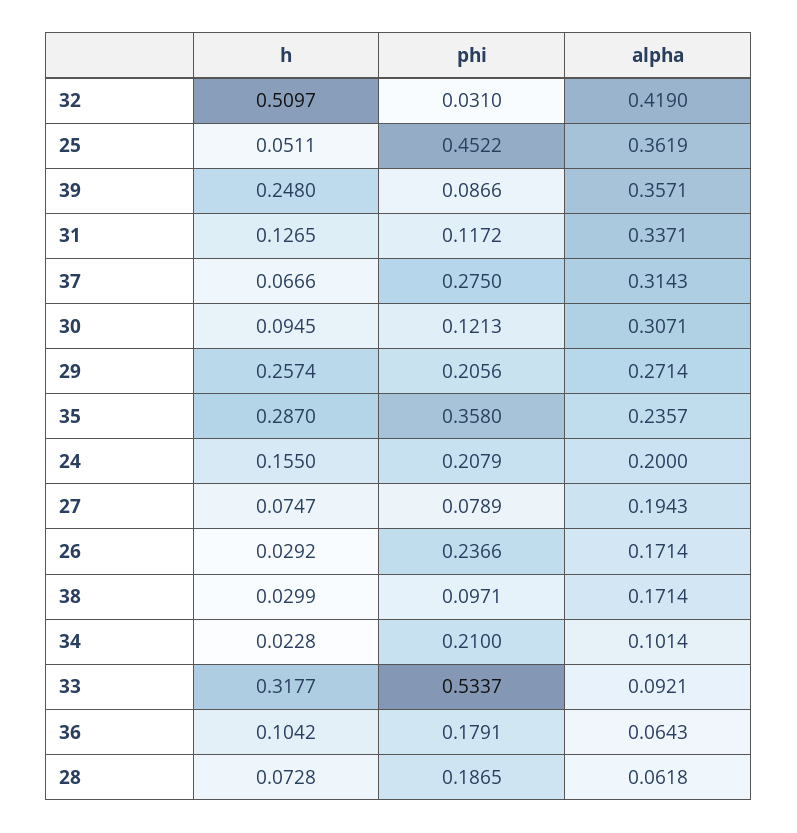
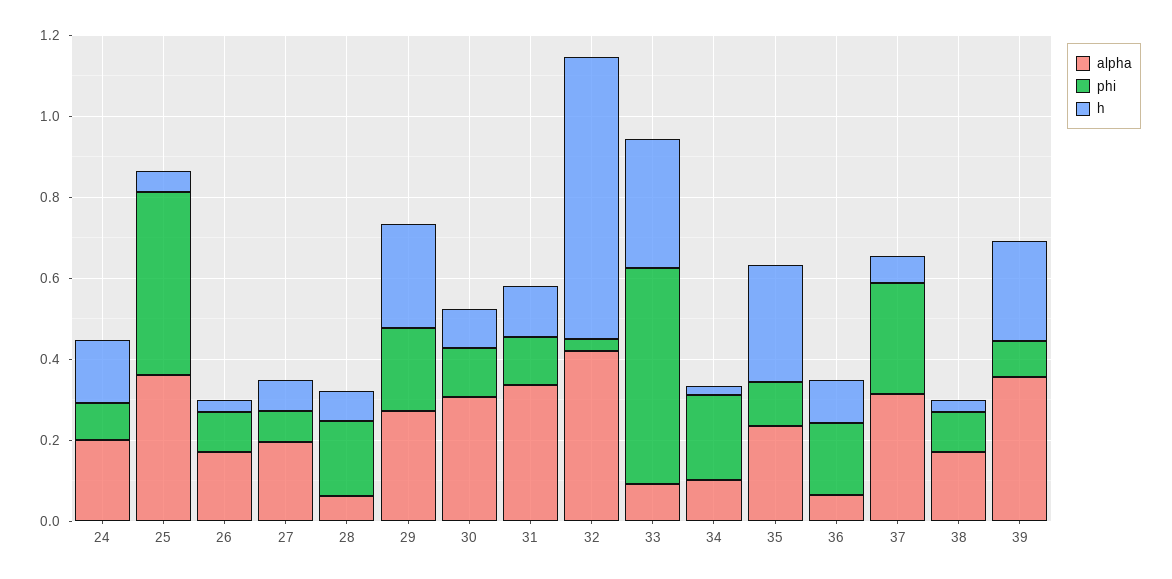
  {
    "h": {
-     "32": 0.5097,
+     "32": 0.7,
      "25": 0.0511,
      "39": 0.248,
      "31": 0.1265,
      "37": 0.0666,
      "30": 0.0945,
      "29": 0.2574,
      "35": 0.287,
      "24": 0.155,
      "27": 0.0747,
      "26": 0.0292,
      "38": 0.0299,
      "34": 0.0228,
      "33": 0.3177,
      "36": 0.1042,
      "28": 0.0728
    },
    "phi": {
      "32": 0.031,
      "25": 0.4522,
      "39": 0.0866,
      "31": 0.1172,
      "37": 0.275,
      "30": 0.1213,
      "29": 0.2056,
-     "35": 0.358,
+     "35": 0.1,
-     "24": 0.2079,
+     "24": 0.1,
      "27": 0.0789,
-     "26": 0.2366,
+     "26": 0.1,
      "38": 0.0971,
      "34": 0.21,
      "33": 0.5337,
      "36": 0.1791,
      "28": 0.1865
    },
    "alpha": {
      "32": 0.419,
      "25": 0.3619,
      "39": 0.3571,
      "31": 0.3371,
      "37": 0.3143,
      "30": 0.3071,
      "29": 0.2714,
      "35": 0.2357,
      "24": 0.2,
      "27": 0.1943,
      "26": 0.1714,
      "38": 0.1714,
      "34": 0.1014,
      "33": 0.0921,
      "36": 0.0643,
      "28": 0.0618
    }
  }

